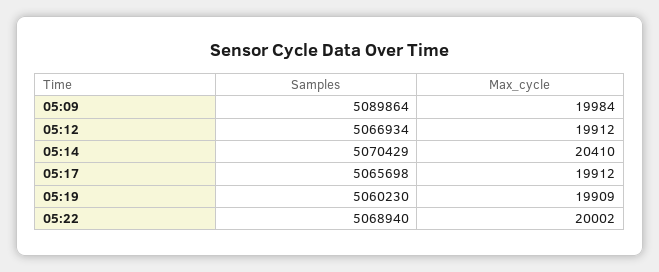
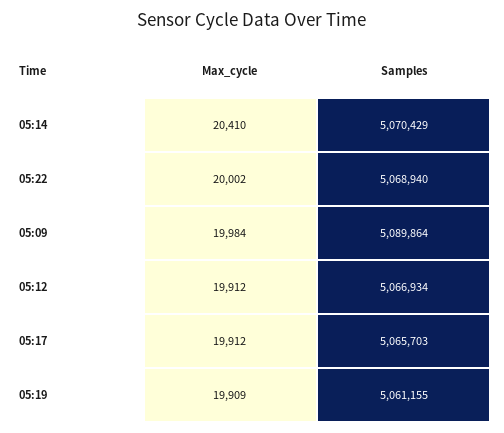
  {
    "Samples": {
      "05:09": 5089864,
      "05:12": 5066934,
      "05:14": 5070429,
-     "05:17": 5065698,
+     "05:17": 5065703,
-     "05:19": 5060230,
+     "05:19": 5061155,
      "05:22": 5068940
    },
    "Max_cycle": {
      "05:09": 19984,
      "05:12": 19912,
      "05:14": 20410,
      "05:17": 19912,
      "05:19": 19909,
      "05:22": 20002
    }
  }

